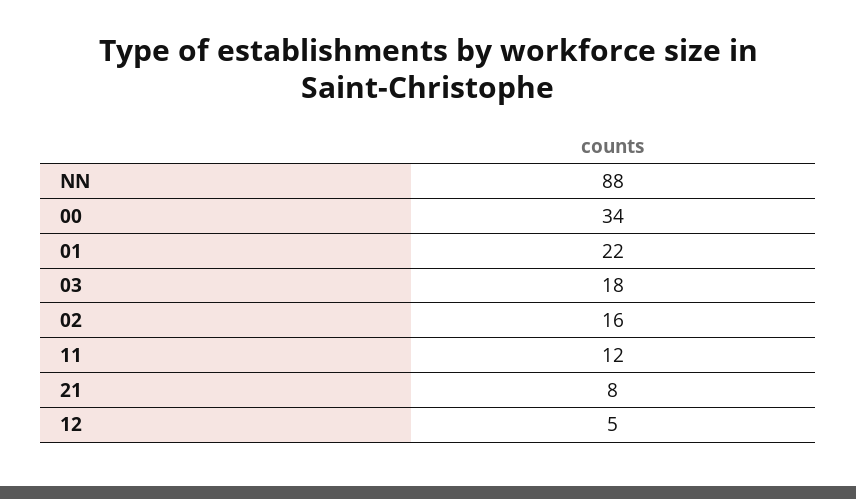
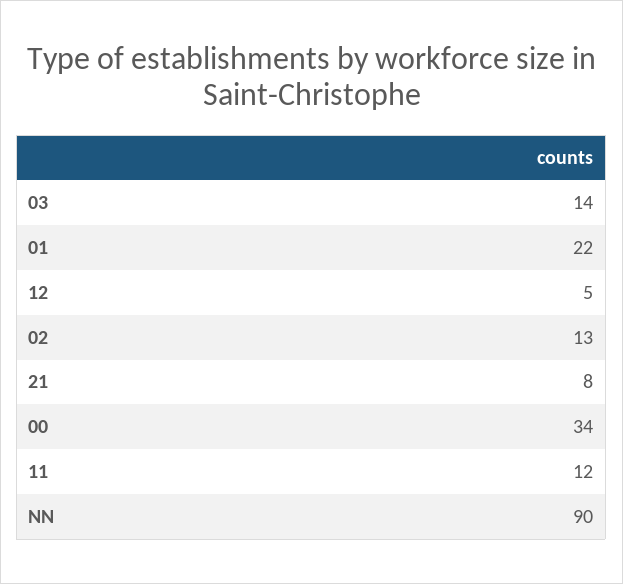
  {
-   "NN": 88,
+   "NN": 90,
    "00": 34,
    "01": 22,
-   "03": 18,
+   "03": 14,
-   "02": 16,
+   "02": 13,
    "11": 12,
    "21": 8,
    "12": 5
  }

